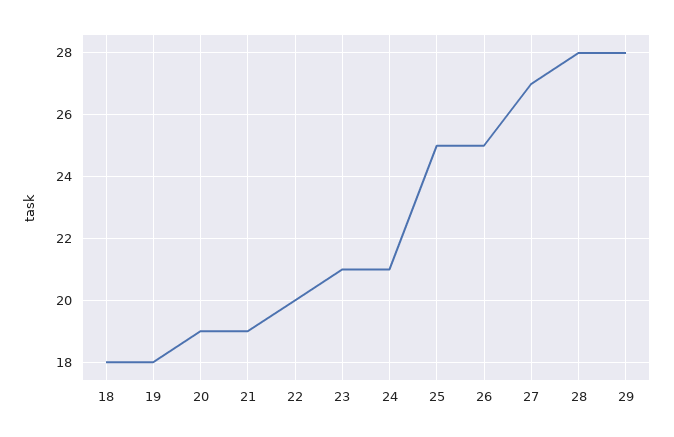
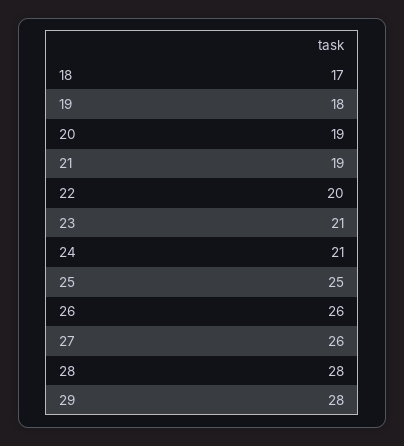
  {
-   "18": 18,
+   "18": 17,
    "19": 18,
    "20": 19,
    "21": 19,
    "22": 20,
    "23": 21,
    "24": 21,
    "25": 25,
-   "26": 25,
+   "26": 26,
-   "27": 27,
+   "27": 26,
    "28": 28,
    "29": 28
  }

